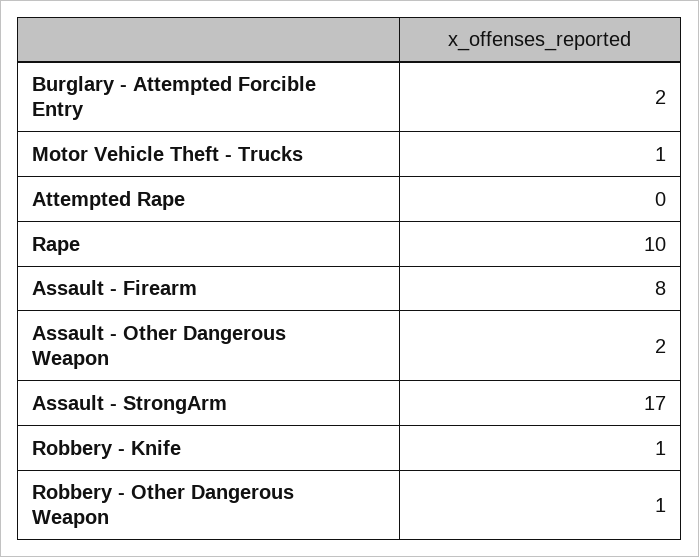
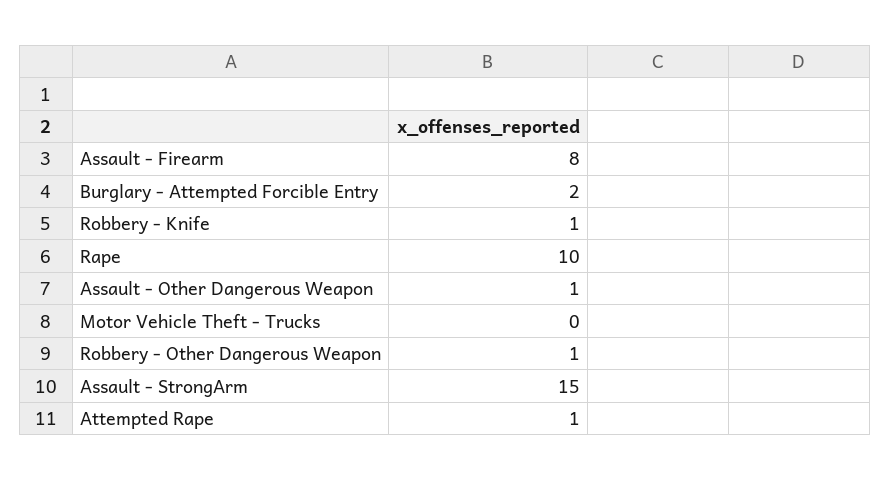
  {
    "Burglary - Attempted Forcible Entry": 2,
-   "Motor Vehicle Theft - Trucks": 1,
+   "Motor Vehicle Theft - Trucks": 0,
-   "Attempted Rape": 0,
+   "Attempted Rape": 1,
    "Rape": 10,
    "Assault - Firearm": 8,
-   "Assault - Other Dangerous Weapon": 2,
+   "Assault - Other Dangerous Weapon": 1,
-   "Assault - StrongArm": 17,
+   "Assault - StrongArm": 15,
    "Robbery - Knife": 1,
    "Robbery - Other Dangerous Weapon": 1
  }

